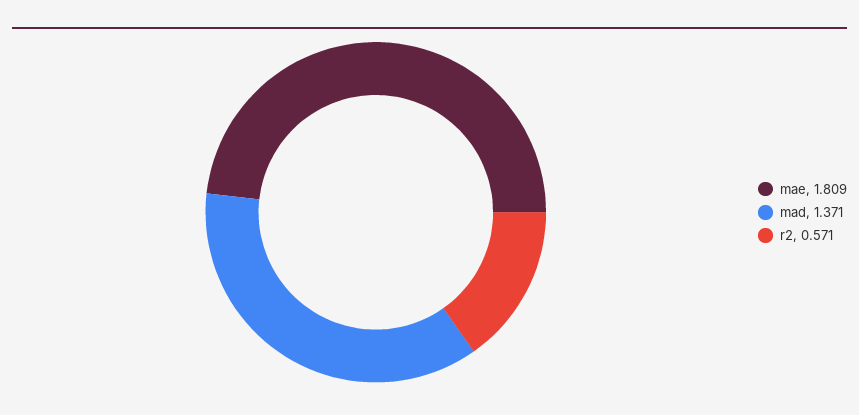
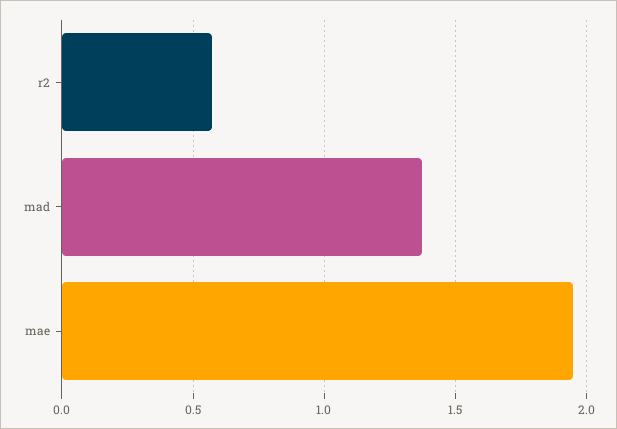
  {
-   "mae": 1.809,
+   "mae": 1.95,
    "mad": 1.371,
    "r2": 0.571
  }

